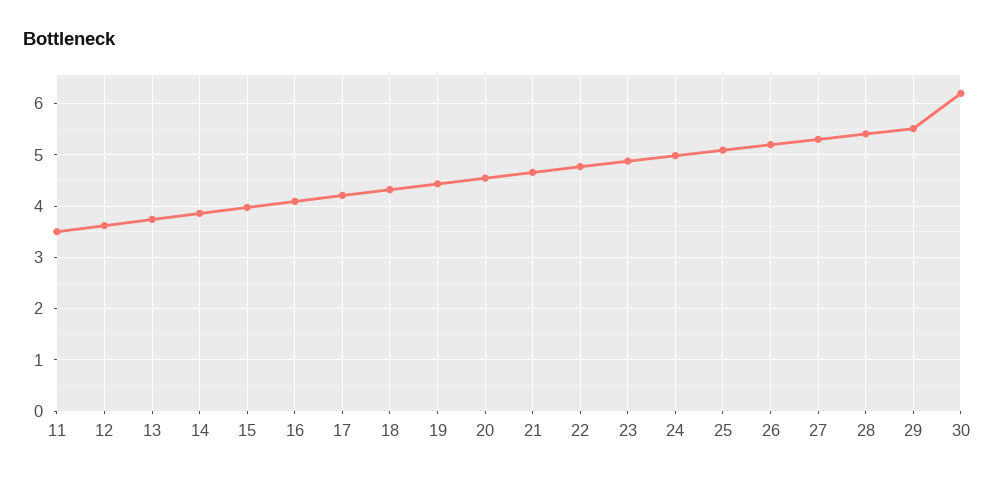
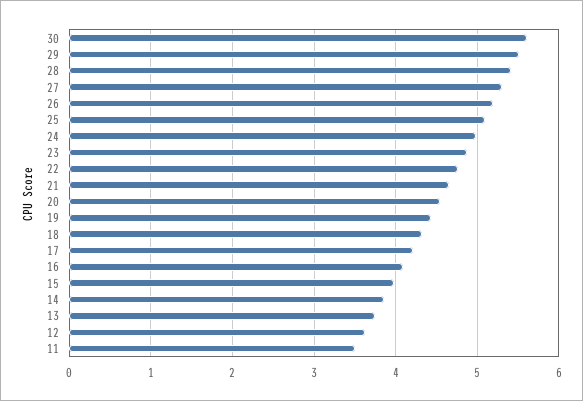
  {
    "11": 3.5,
    "12": 3.6,
    "13": 3.7,
    "14": 3.9,
    "15": 4,
    "16": 4.1,
    "17": 4.2,
    "18": 4.3,
    "19": 4.4,
    "20": 4.5,
    "21": 4.7,
    "22": 4.8,
    "23": 4.9,
    "24": 5,
    "25": 5.1,
    "26": 5.2,
    "27": 5.3,
    "28": 5.4,
    "29": 5.5,
-   "30": 6.2
+   "30": 5.6
  }

